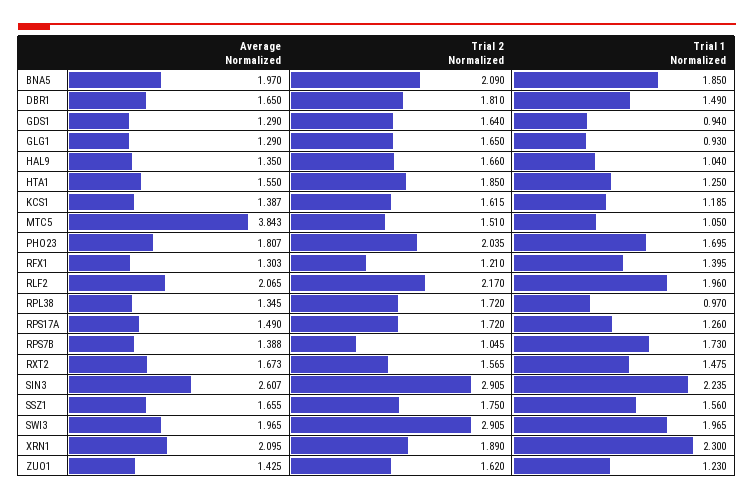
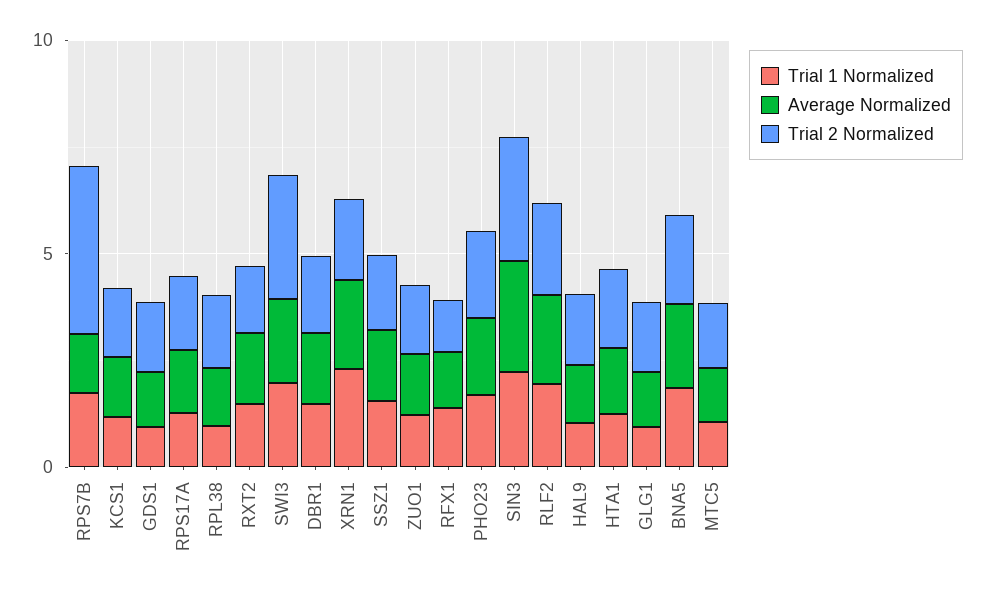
  {
    "Average Normalized": {
      "BNA5": 1.97,
      "DBR1": 1.65,
      "GDS1": 1.29,
      "GLG1": 1.29,
      "HAL9": 1.35,
      "HTA1": 1.55,
      "KCS1": 1.387,
-     "MTC5": 3.843,
+     "MTC5": 1,
      "PHO23": 1.807,
      "RFX1": 1.303,
      "RLF2": 2.065,
      "RPL38": 1.345,
      "RPS17A": 1.49,
      "RPS7B": 1.388,
      "RXT2": 1.673,
      "SIN3": 2.607,
      "SSZ1": 1.655,
      "SWI3": 1.965,
      "XRN1": 2.095,
      "ZUO1": 1.425
    },
    "Trial 2 Normalized": {
      "BNA5": 2.09,
      "DBR1": 1.81,
      "GDS1": 1.64,
      "GLG1": 1.65,
      "HAL9": 1.66,
      "HTA1": 1.85,
      "KCS1": 1.615,
      "MTC5": 1.51,
      "PHO23": 2.035,
      "RFX1": 1.21,
      "RLF2": 2.17,
      "RPL38": 1.72,
      "RPS17A": 1.72,
-     "RPS7B": 1.045,
+     "RPS7B": 4,
      "RXT2": 1.565,
      "SIN3": 2.905,
      "SSZ1": 1.75,
      "SWI3": 2.905,
      "XRN1": 1.89,
      "ZUO1": 1.62
    },
    "Trial 1 Normalized": {
      "BNA5": 1.85,
      "DBR1": 1.49,
      "GDS1": 0.94,
      "GLG1": 0.93,
      "HAL9": 1.04,
      "HTA1": 1.25,
      "KCS1": 1.185,
      "MTC5": 1.05,
      "PHO23": 1.695,
      "RFX1": 1.395,
      "RLF2": 1.96,
      "RPL38": 0.97,
      "RPS17A": 1.26,
      "RPS7B": 1.73,
      "RXT2": 1.475,
      "SIN3": 2.235,
      "SSZ1": 1.56,
      "SWI3": 1.965,
      "XRN1": 2.3,
      "ZUO1": 1.23
    }
  }

